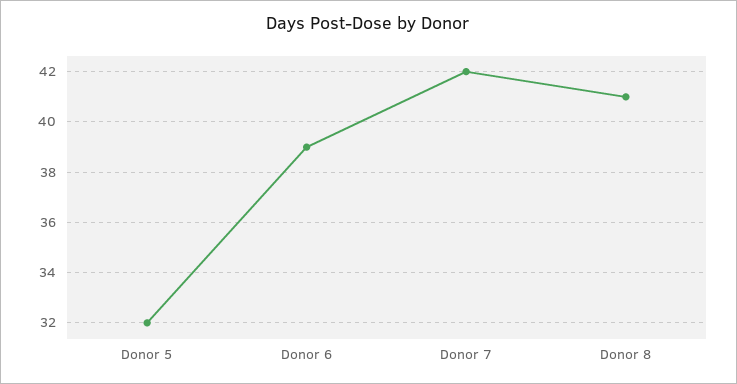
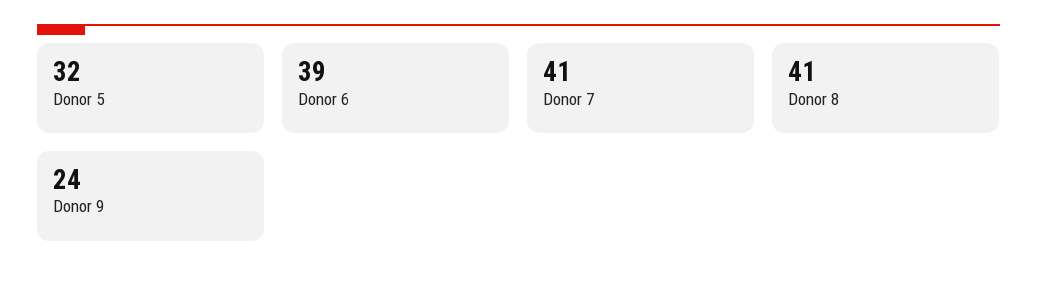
  {
    "Donor 5": 32,
    "Donor 6": 39,
-   "Donor 7": 42,
+   "Donor 7": 41,
-   "Donor 8": 41
+   "Donor 8": 41,
+   "Donor 9": 24
  }

